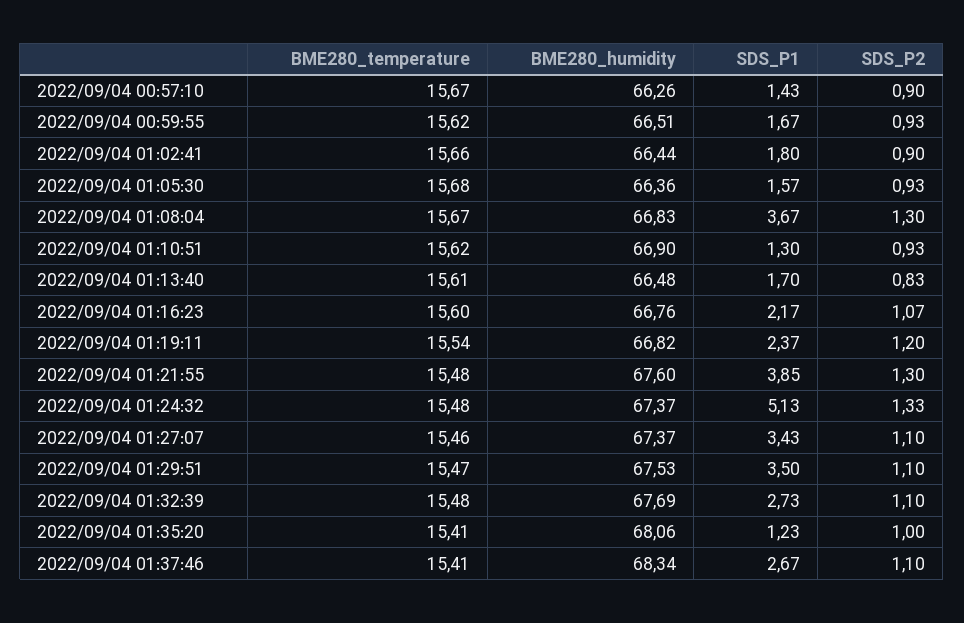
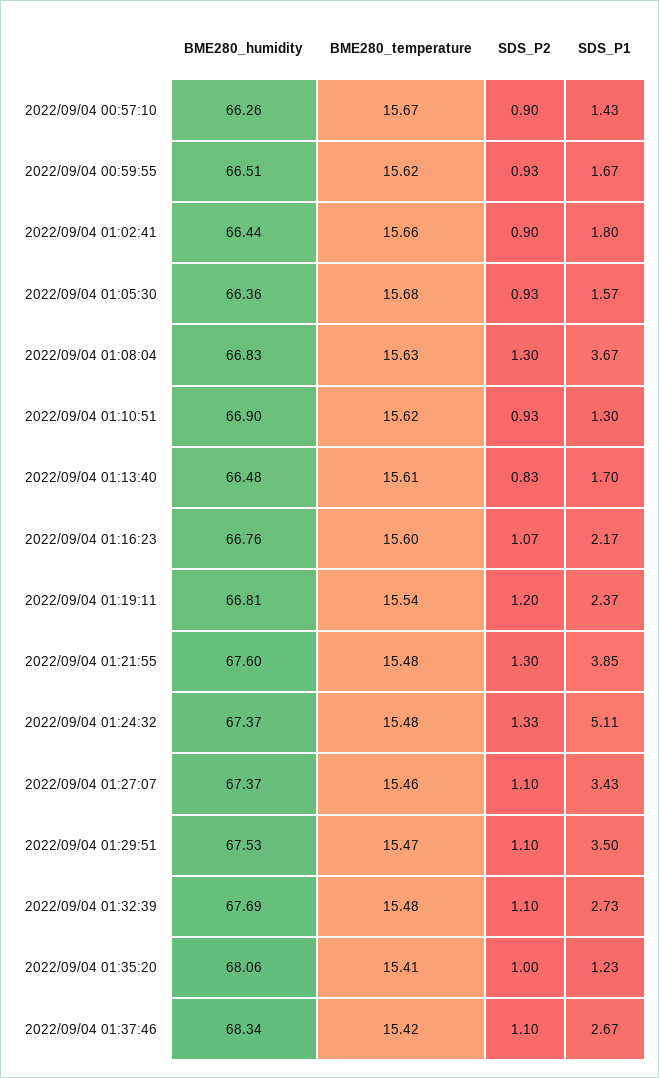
  {
    "BME280_temperature": {
      "2022/09/04 00:57:10": 15.67,
      "2022/09/04 00:59:55": 15.62,
      "2022/09/04 01:02:41": 15.66,
      "2022/09/04 01:05:30": 15.68,
-     "2022/09/04 01:08:04": 15.67,
+     "2022/09/04 01:08:04": 15.63,
      "2022/09/04 01:10:51": 15.62,
      "2022/09/04 01:13:40": 15.61,
      "2022/09/04 01:16:23": 15.6,
      "2022/09/04 01:19:11": 15.54,
      "2022/09/04 01:21:55": 15.48,
      "2022/09/04 01:24:32": 15.48,
      "2022/09/04 01:27:07": 15.46,
      "2022/09/04 01:29:51": 15.47,
      "2022/09/04 01:32:39": 15.48,
      "2022/09/04 01:35:20": 15.41,
-     "2022/09/04 01:37:46": 15.41
+     "2022/09/04 01:37:46": 15.42
    },
    "BME280_humidity": {
      "2022/09/04 00:57:10": 66.26,
      "2022/09/04 00:59:55": 66.51,
      "2022/09/04 01:02:41": 66.44,
      "2022/09/04 01:05:30": 66.36,
      "2022/09/04 01:08:04": 66.83,
      "2022/09/04 01:10:51": 66.9,
      "2022/09/04 01:13:40": 66.48,
      "2022/09/04 01:16:23": 66.76,
-     "2022/09/04 01:19:11": 66.82,
+     "2022/09/04 01:19:11": 66.81,
      "2022/09/04 01:21:55": 67.6,
      "2022/09/04 01:24:32": 67.37,
      "2022/09/04 01:27:07": 67.37,
      "2022/09/04 01:29:51": 67.53,
      "2022/09/04 01:32:39": 67.69,
      "2022/09/04 01:35:20": 68.06,
      "2022/09/04 01:37:46": 68.34
    },
    "SDS_P1": {
      "2022/09/04 00:57:10": 1.43,
      "2022/09/04 00:59:55": 1.67,
      "2022/09/04 01:02:41": 1.8,
      "2022/09/04 01:05:30": 1.57,
      "2022/09/04 01:08:04": 3.67,
      "2022/09/04 01:10:51": 1.3,
      "2022/09/04 01:13:40": 1.7,
      "2022/09/04 01:16:23": 2.17,
      "2022/09/04 01:19:11": 2.37,
      "2022/09/04 01:21:55": 3.85,
-     "2022/09/04 01:24:32": 5.13,
+     "2022/09/04 01:24:32": 5.11,
      "2022/09/04 01:27:07": 3.43,
      "2022/09/04 01:29:51": 3.5,
      "2022/09/04 01:32:39": 2.73,
      "2022/09/04 01:35:20": 1.23,
      "2022/09/04 01:37:46": 2.67
    },
    "SDS_P2": {
      "2022/09/04 00:57:10": 0.9,
      "2022/09/04 00:59:55": 0.93,
      "2022/09/04 01:02:41": 0.9,
      "2022/09/04 01:05:30": 0.93,
      "2022/09/04 01:08:04": 1.3,
      "2022/09/04 01:10:51": 0.93,
      "2022/09/04 01:13:40": 0.83,
      "2022/09/04 01:16:23": 1.07,
      "2022/09/04 01:19:11": 1.2,
      "2022/09/04 01:21:55": 1.3,
      "2022/09/04 01:24:32": 1.33,
      "2022/09/04 01:27:07": 1.1,
      "2022/09/04 01:29:51": 1.1,
      "2022/09/04 01:32:39": 1.1,
      "2022/09/04 01:35:20": 1,
      "2022/09/04 01:37:46": 1.1
    }
  }

